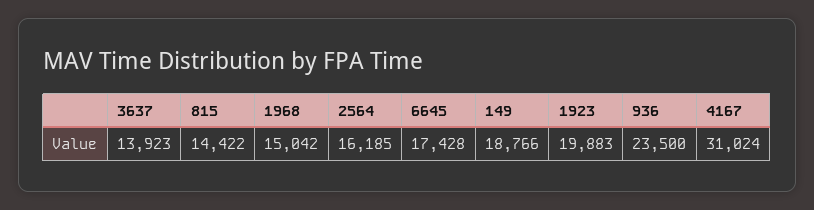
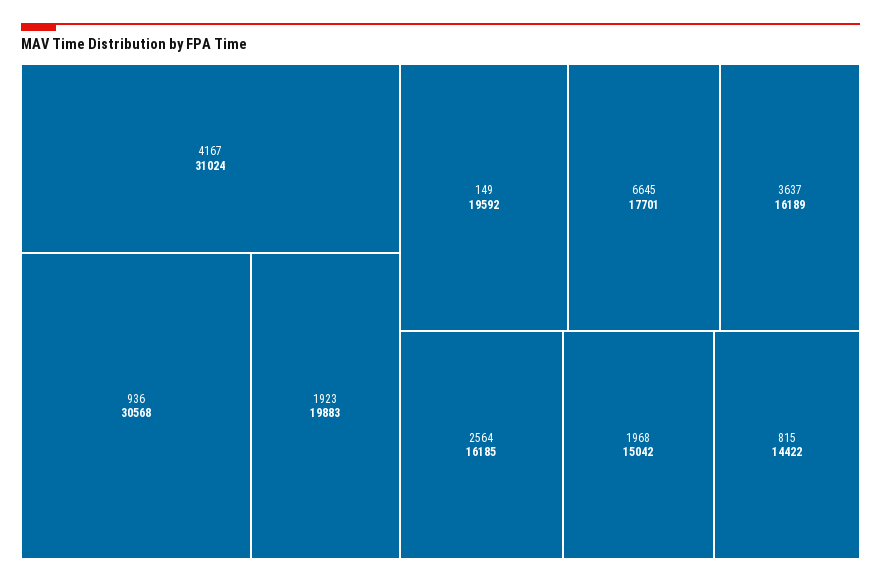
  {
-   "3637": 13923,
+   "3637": 16189,
    "815": 14422,
    "1968": 15042,
    "2564": 16185,
-   "6645": 17428,
+   "6645": 17701,
-   "149": 18766,
+   "149": 19592,
    "1923": 19883,
-   "936": 23500,
+   "936": 30568,
    "4167": 31024
  }

